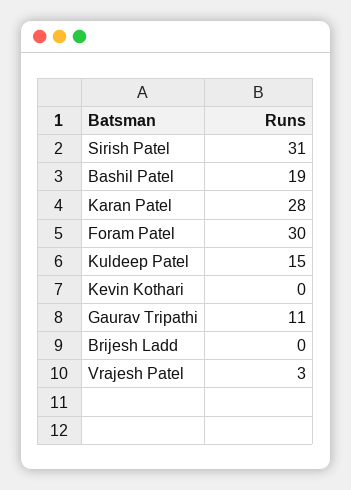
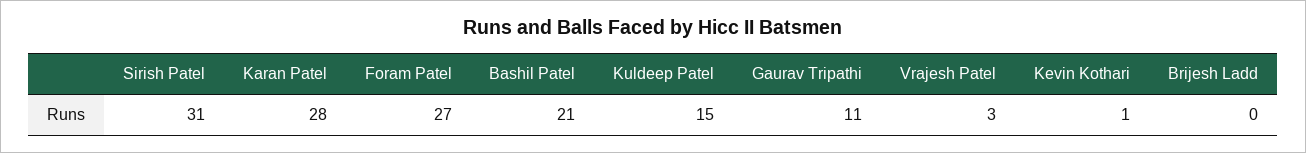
  {
    "Sirish Patel": 31,
-   "Bashil Patel": 19,
+   "Bashil Patel": 21,
    "Karan Patel": 28,
-   "Foram Patel": 30,
+   "Foram Patel": 27,
    "Kuldeep Patel": 15,
-   "Kevin Kothari": 0,
+   "Kevin Kothari": 1,
    "Gaurav Tripathi": 11,
    "Brijesh Ladd": 0,
    "Vrajesh Patel": 3
  }

